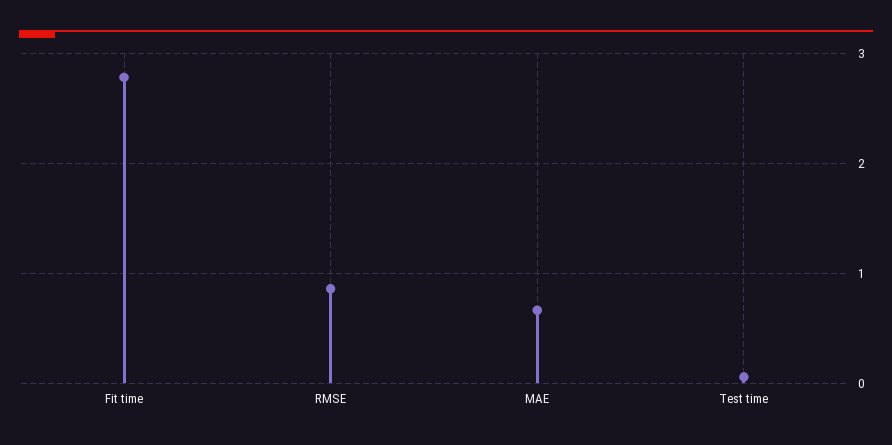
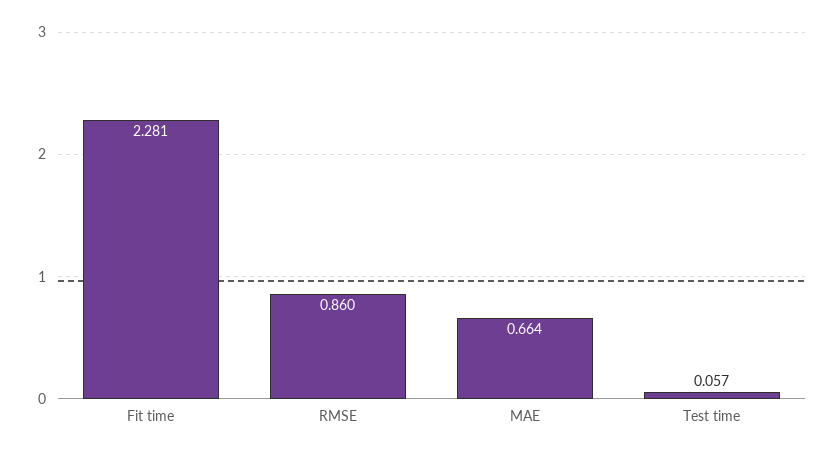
  {
-   "Fit time": 2.8,
+   "Fit time": 2.281,
    "RMSE": 0.86,
    "MAE": 0.664,
    "Test time": 0.057
  }

